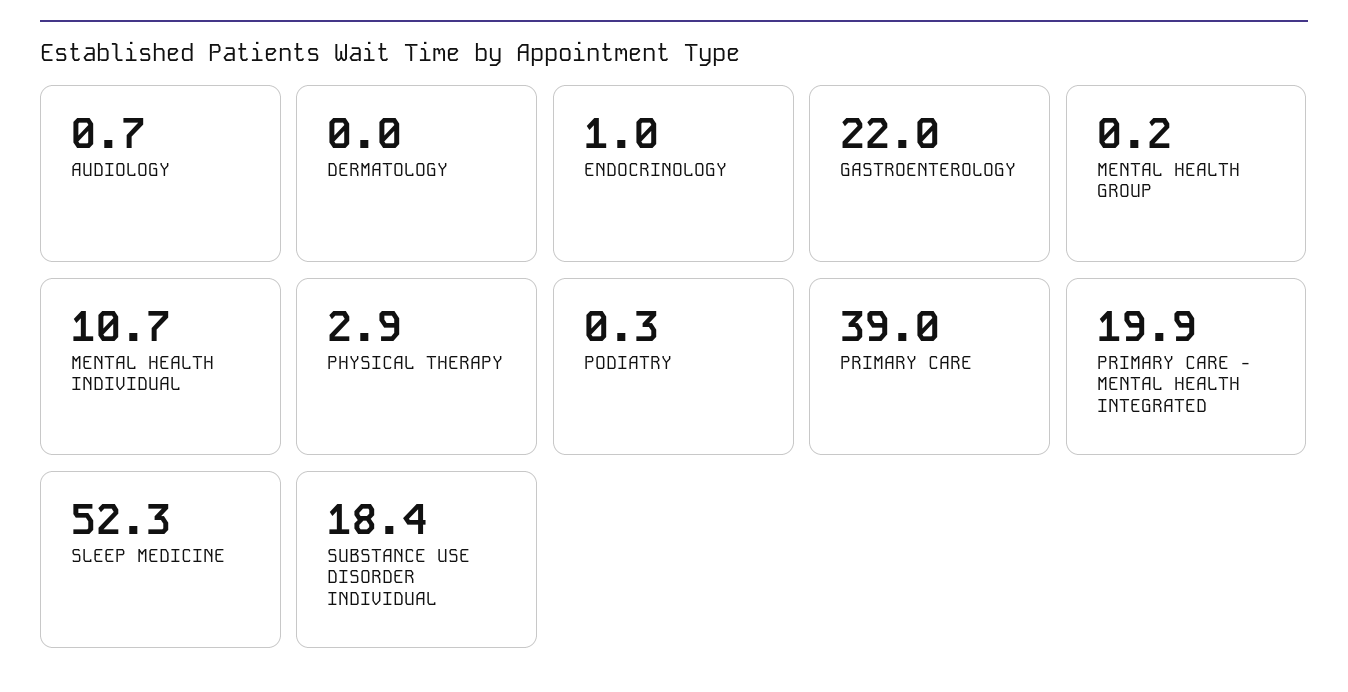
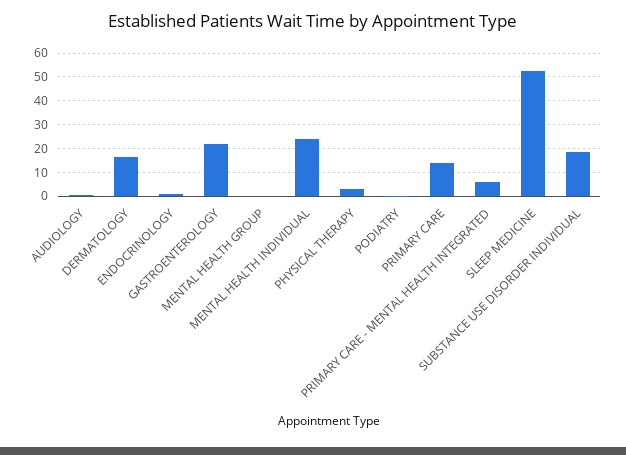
  {
    "AUDIOLOGY": 0.7,
-   "DERMATOLOGY": 0,
+   "DERMATOLOGY": 15,
    "ENDOCRINOLOGY": 1,
    "GASTROENTEROLOGY": 22,
    "MENTAL HEALTH GROUP": 0.2,
-   "MENTAL HEALTH INDIVIDUAL": 10.7,
+   "MENTAL HEALTH INDIVIDUAL": 25,
    "PHYSICAL THERAPY": 2.9,
    "PODIATRY": 0.3,
-   "PRIMARY CARE": 39,
+   "PRIMARY CARE": 15,
-   "PRIMARY CARE - MENTAL HEALTH INTEGRATED": 19.9,
+   "PRIMARY CARE - MENTAL HEALTH INTEGRATED": 5,
    "SLEEP MEDICINE": 52.3,
    "SUBSTANCE USE DISORDER INDIVIDUAL": 18.4
  }

